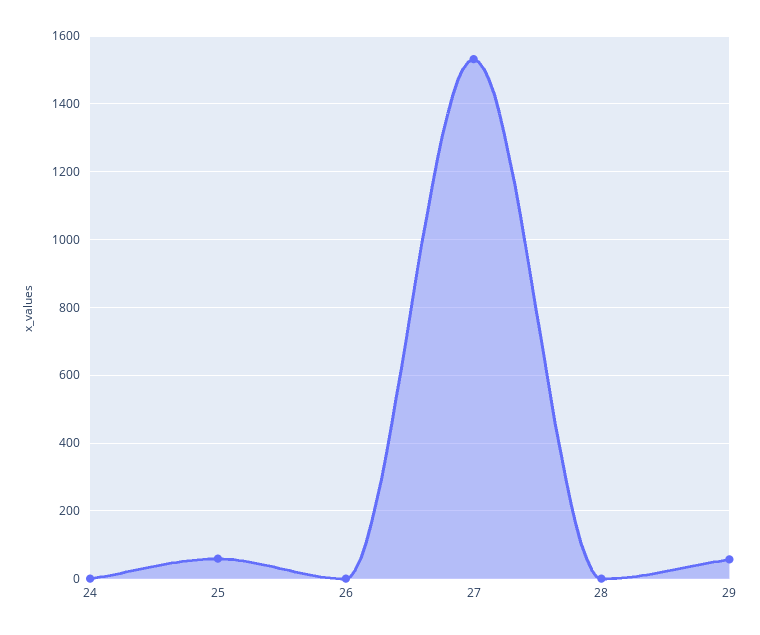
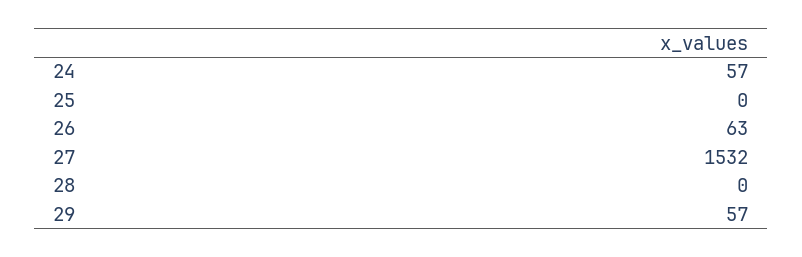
  {
-   "24": 0,
+   "24": 57,
-   "25": 60,
+   "25": 0,
-   "26": 0,
+   "26": 63,
    "27": 1532,
    "28": 0,
    "29": 57
  }

